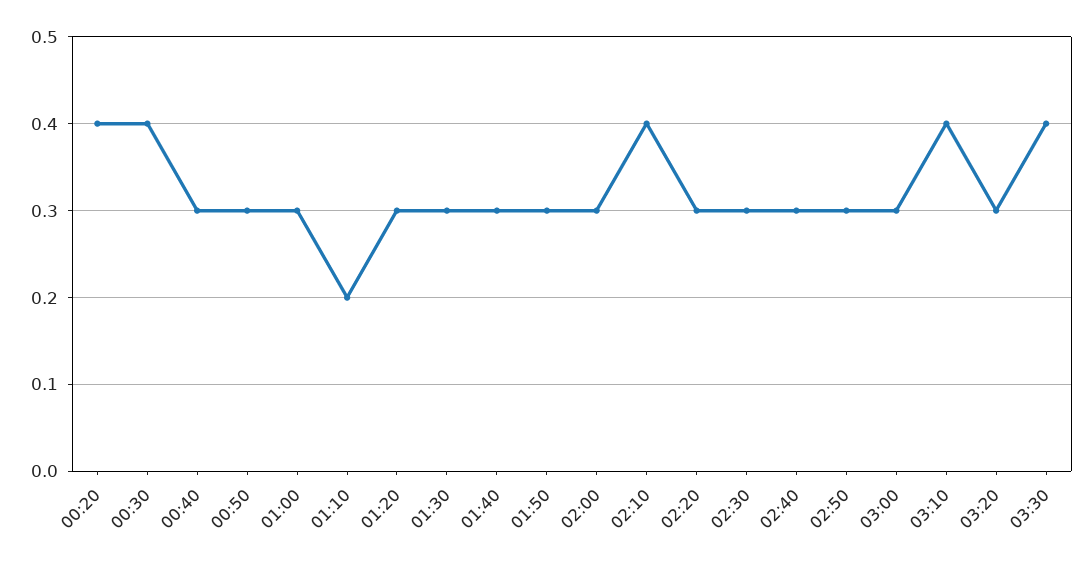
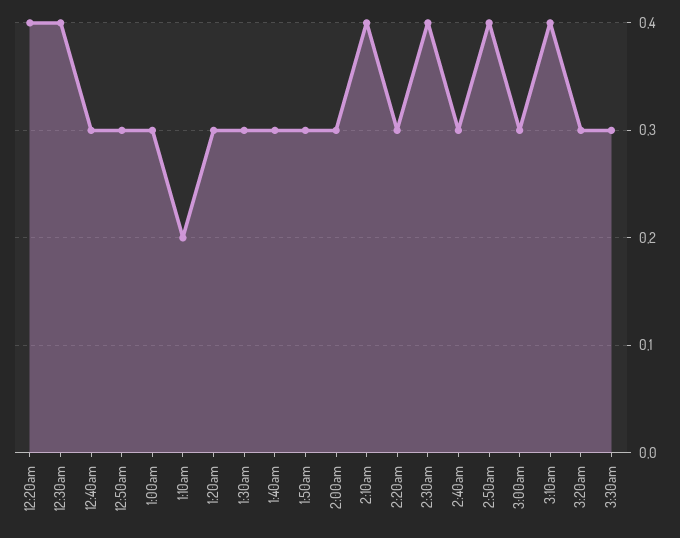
  {
    "00:20": 0.4,
    "00:30": 0.4,
    "00:40": 0.3,
    "00:50": 0.3,
    "01:00": 0.3,
    "01:10": 0.2,
    "01:20": 0.3,
    "01:30": 0.3,
    "01:40": 0.3,
    "01:50": 0.3,
    "02:00": 0.3,
    "02:10": 0.4,
    "02:20": 0.3,
-   "02:30": 0.3,
+   "02:30": 0.4,
    "02:40": 0.3,
-   "02:50": 0.3,
+   "02:50": 0.4,
    "03:00": 0.3,
    "03:10": 0.4,
    "03:20": 0.3,
-   "03:30": 0.4
+   "03:30": 0.3
  }

